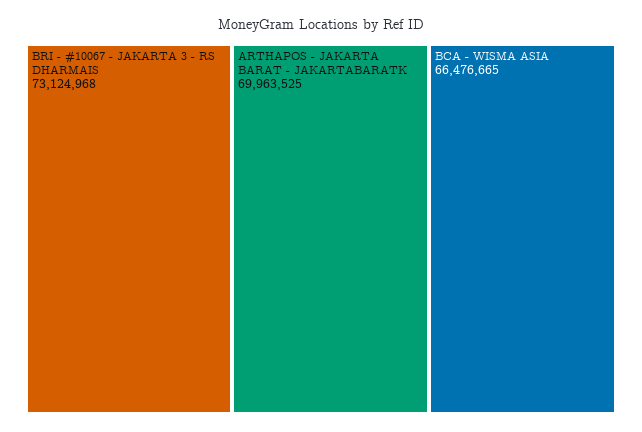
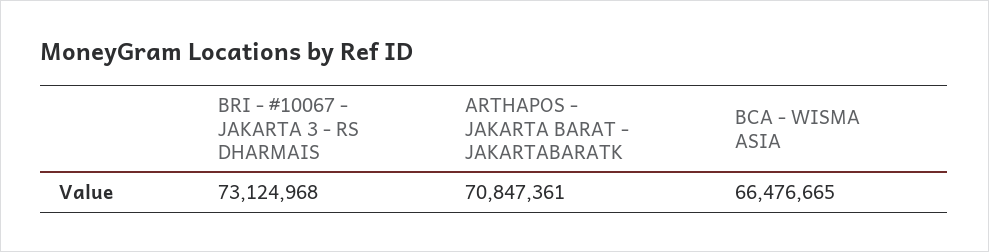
  {
    "BRI - #10067 - JAKARTA 3 - RS DHARMAIS": 73124968,
-   "ARTHAPOS - JAKARTA BARAT - JAKARTABARATK": 69963525,
+   "ARTHAPOS - JAKARTA BARAT - JAKARTABARATK": 70847361,
    "BCA - WISMA ASIA": 66476665
  }

